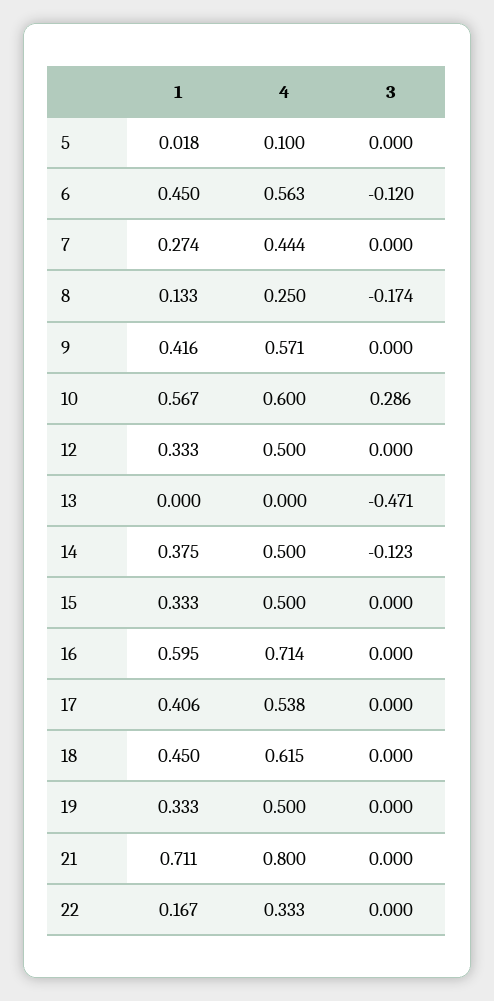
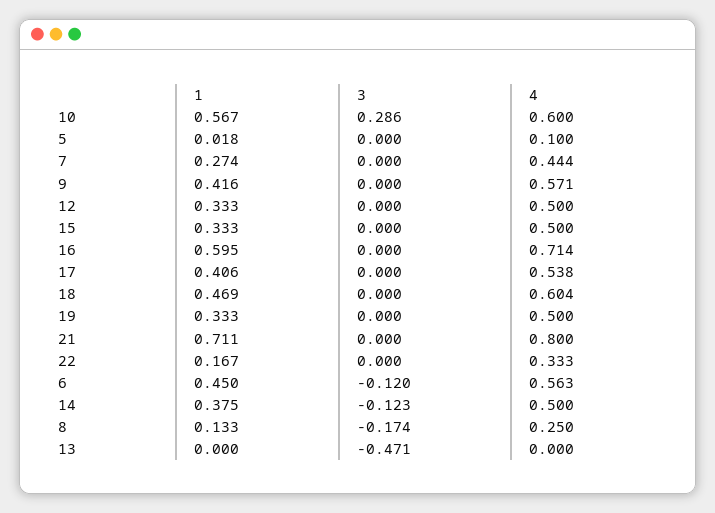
  {
    "1": {
      "5": 0.018,
      "6": 0.45,
      "7": 0.274,
      "8": 0.133,
      "9": 0.416,
      "10": 0.567,
      "12": 0.333,
      "13": 0,
      "14": 0.375,
      "15": 0.333,
      "16": 0.595,
      "17": 0.406,
-     "18": 0.45,
+     "18": 0.469,
      "19": 0.333,
      "21": 0.711,
      "22": 0.167
    },
    "4": {
      "5": 0.1,
      "6": 0.563,
      "7": 0.444,
      "8": 0.25,
      "9": 0.571,
      "10": 0.6,
      "12": 0.5,
      "13": 0,
      "14": 0.5,
      "15": 0.5,
      "16": 0.714,
      "17": 0.538,
-     "18": 0.615,
+     "18": 0.604,
      "19": 0.5,
      "21": 0.8,
      "22": 0.333
    },
    "3": {
      "5": 0,
      "6": -0.12,
      "7": 0,
      "8": -0.174,
      "9": 0,
      "10": 0.286,
      "12": 0,
      "13": -0.471,
      "14": -0.123,
      "15": 0,
      "16": 0,
      "17": 0,
      "18": 0,
      "19": 0,
      "21": 0,
      "22": 0
    }
  }

